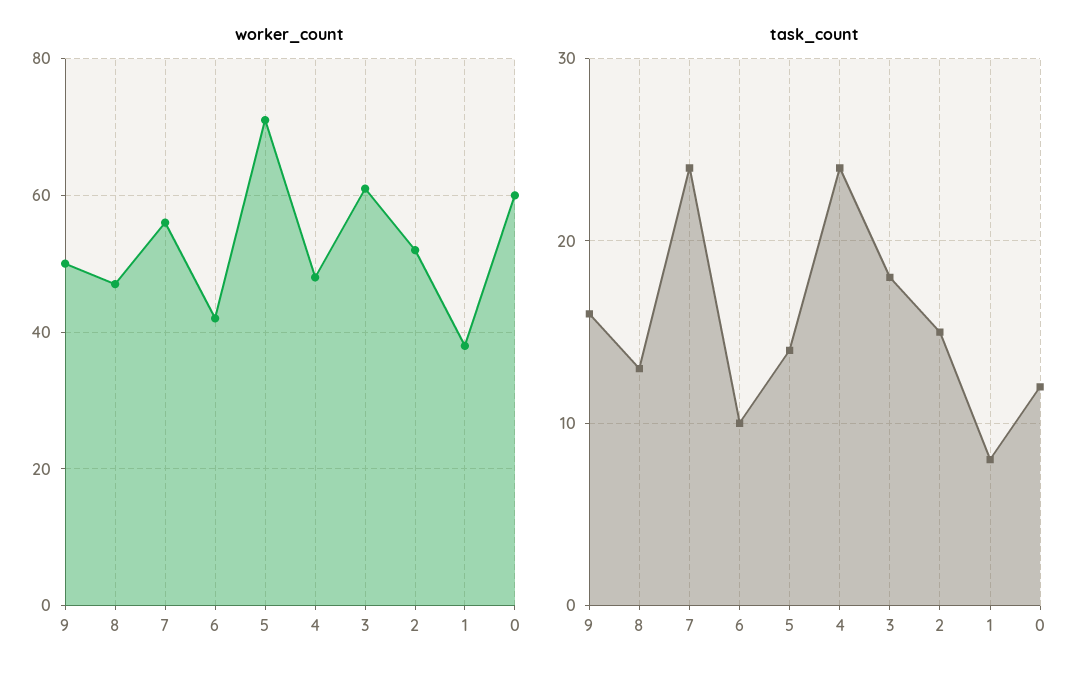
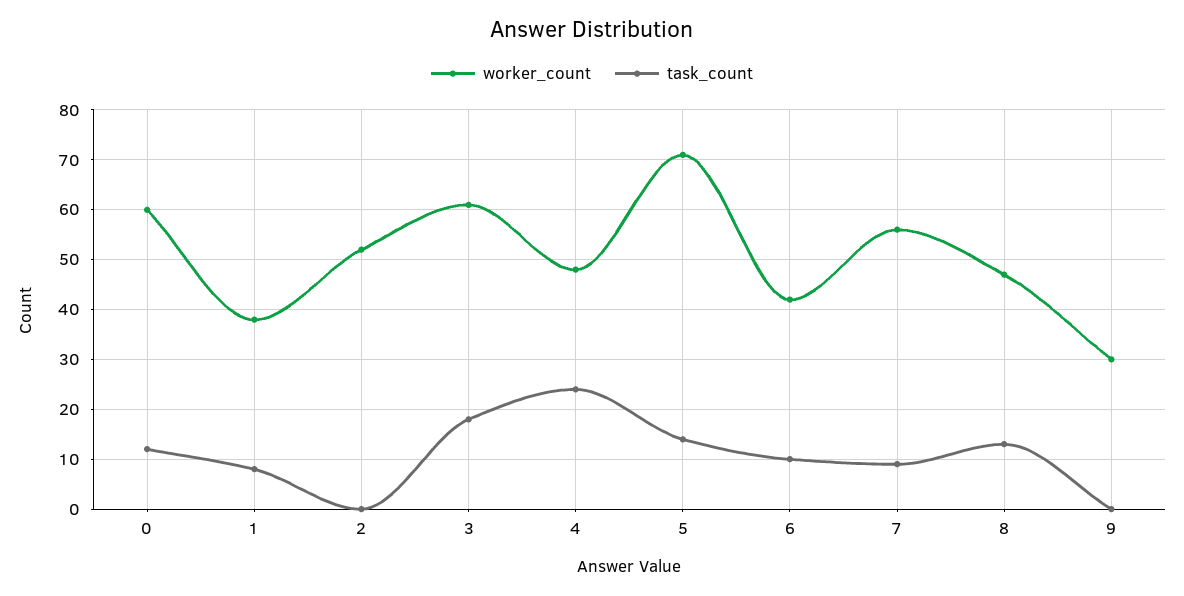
  {
    "worker_count": {
-     "9": 50,
+     "9": 30,
      "8": 45,
      "7": 55,
      "6": 40,
      "5": 70,
      "4": 50,
      "3": 60,
      "2": 50,
      "1": 40,
      "0": 60
    },
    "task_count": {
-     "9": 16,
+     "9": 0,
      "8": 13,
-     "7": 24,
+     "7": 10,
      "6": 10,
      "5": 14,
      "4": 24,
      "3": 18,
-     "2": 15,
+     "2": 0,
      "1": 8,
      "0": 12
    }
  }

